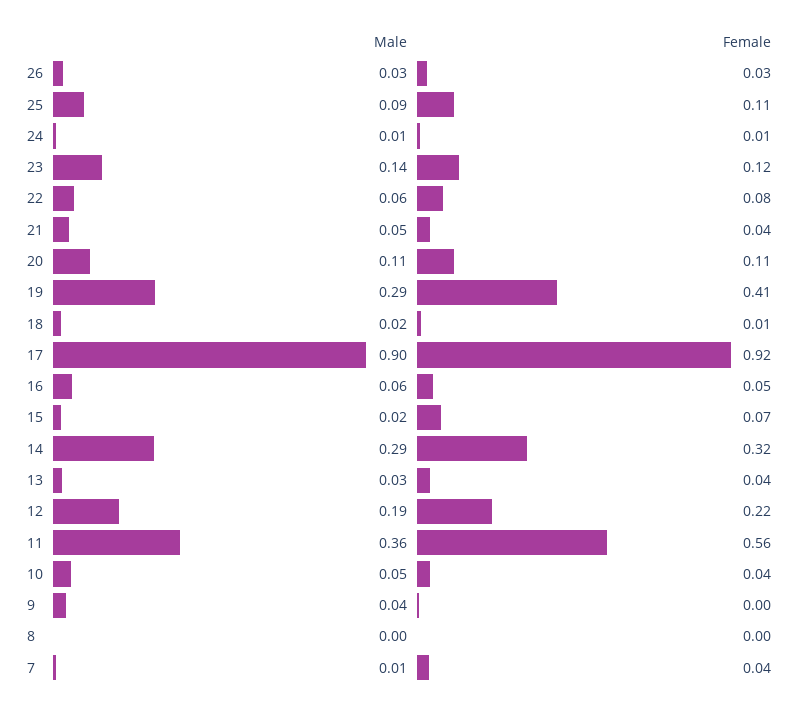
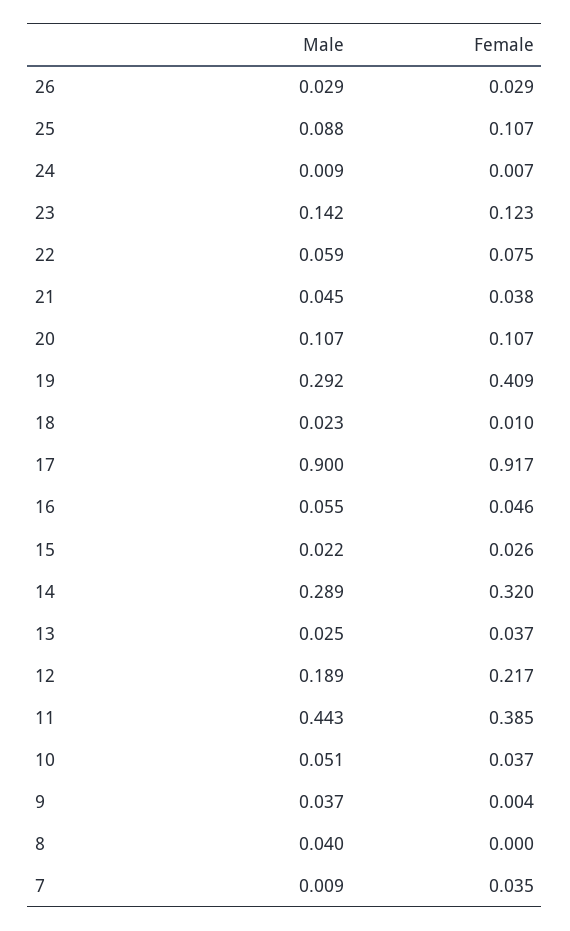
  {
    "Male": {
      "26": 0.029,
      "25": 0.088,
      "24": 0.009,
      "23": 0.142,
      "22": 0.059,
      "21": 0.045,
      "20": 0.107,
      "19": 0.292,
      "18": 0.023,
      "17": 0.9,
      "16": 0.055,
      "15": 0.022,
      "14": 0.289,
      "13": 0.025,
      "12": 0.189,
-     "11": 0.36,
+     "11": 0.443,
      "10": 0.051,
      "9": 0.037,
-     "8": 0,
+     "8": 0.04,
      "7": 0.009
    },
    "Female": {
      "26": 0.029,
      "25": 0.107,
      "24": 0.007,
      "23": 0.123,
      "22": 0.075,
      "21": 0.038,
      "20": 0.107,
      "19": 0.409,
      "18": 0.01,
      "17": 0.917,
      "16": 0.046,
-     "15": 0.07,
+     "15": 0.026,
      "14": 0.32,
      "13": 0.037,
      "12": 0.217,
-     "11": 0.56,
+     "11": 0.385,
      "10": 0.037,
      "9": 0.004,
      "8": 0,
      "7": 0.035
    }
  }

